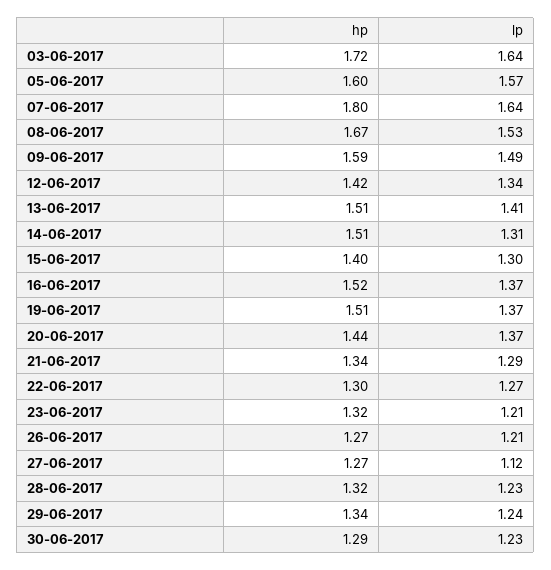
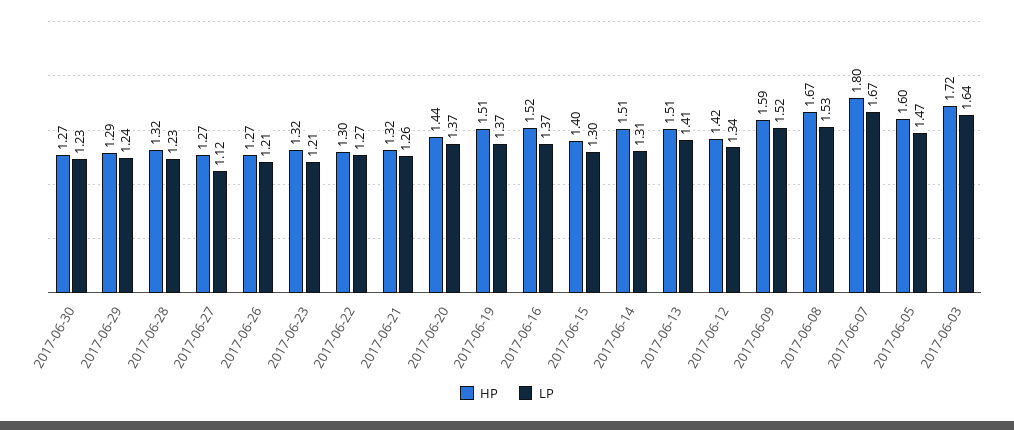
  {
    "hp": {
      "03-06-2017": 1.72,
      "05-06-2017": 1.6,
      "07-06-2017": 1.8,
      "08-06-2017": 1.67,
      "09-06-2017": 1.59,
      "12-06-2017": 1.42,
      "13-06-2017": 1.51,
      "14-06-2017": 1.51,
      "15-06-2017": 1.4,
      "16-06-2017": 1.52,
      "19-06-2017": 1.51,
      "20-06-2017": 1.44,
-     "21-06-2017": 1.34,
+     "21-06-2017": 1.32,
      "22-06-2017": 1.3,
      "23-06-2017": 1.32,
      "26-06-2017": 1.27,
      "27-06-2017": 1.27,
      "28-06-2017": 1.32,
-     "29-06-2017": 1.34,
+     "29-06-2017": 1.29,
-     "30-06-2017": 1.29
+     "30-06-2017": 1.27
    },
    "lp": {
      "03-06-2017": 1.64,
-     "05-06-2017": 1.57,
+     "05-06-2017": 1.47,
-     "07-06-2017": 1.64,
+     "07-06-2017": 1.67,
      "08-06-2017": 1.53,
-     "09-06-2017": 1.49,
+     "09-06-2017": 1.52,
      "12-06-2017": 1.34,
      "13-06-2017": 1.41,
      "14-06-2017": 1.31,
      "15-06-2017": 1.3,
      "16-06-2017": 1.37,
      "19-06-2017": 1.37,
      "20-06-2017": 1.37,
-     "21-06-2017": 1.29,
+     "21-06-2017": 1.26,
      "22-06-2017": 1.27,
      "23-06-2017": 1.21,
      "26-06-2017": 1.21,
      "27-06-2017": 1.12,
      "28-06-2017": 1.23,
      "29-06-2017": 1.24,
      "30-06-2017": 1.23
    }
  }

